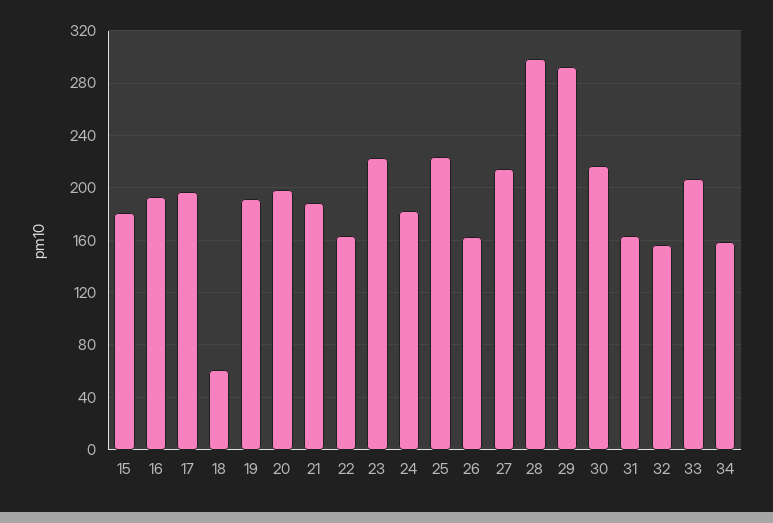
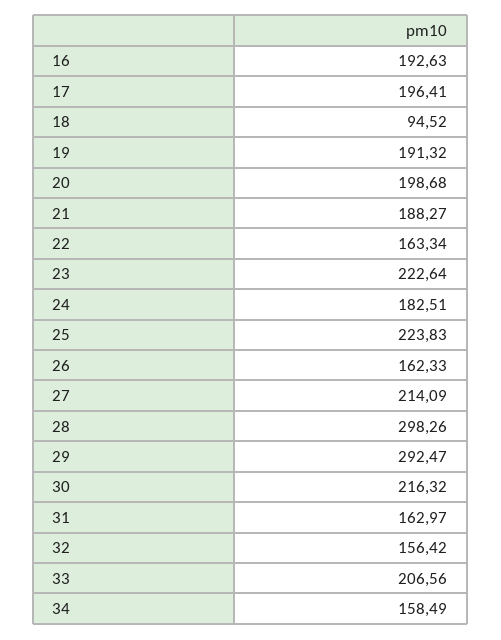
  {
-   "15": 180,
    "16": 192.63,
    "17": 196.41,
-   "18": 60,
+   "18": 94.52,
    "19": 191.32,
    "20": 198.68,
    "21": 188.27,
    "22": 163.34,
    "23": 222.64,
    "24": 182.51,
    "25": 223.83,
    "26": 162.33,
    "27": 214.09,
    "28": 298.26,
    "29": 292.47,
    "30": 216.32,
    "31": 162.97,
    "32": 156.42,
    "33": 206.56,
    "34": 158.49
  }

